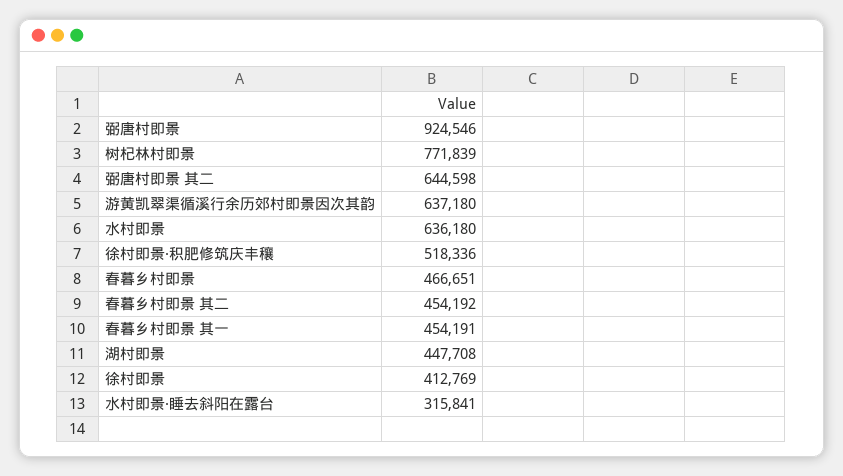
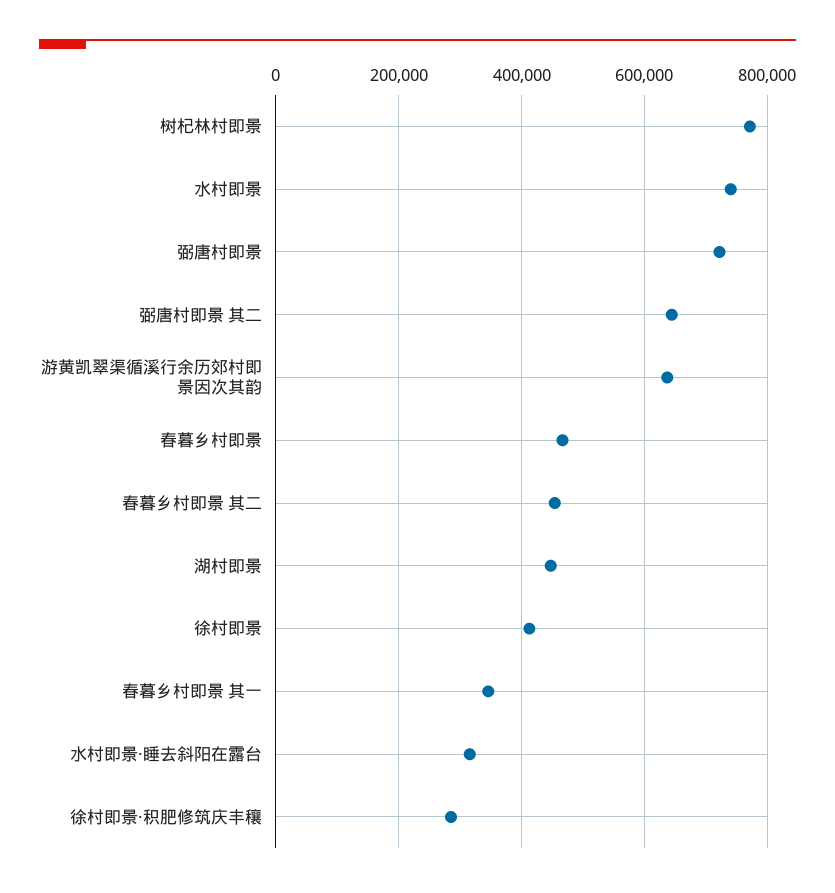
  {
-   "弼唐村即景": 924546,
+   "弼唐村即景": 720000,
    "树杞林村即景": 771839,
    "弼唐村即景 其二": 644598,
    "游黄凯翠渠循溪行余历郊村即景因次其韵": 637180,
-   "水村即景": 636180,
+   "水村即景": 740000,
-   "徐村即景·积肥修筑庆丰穰": 518336,
+   "徐村即景·积肥修筑庆丰穰": 280000,
    "春暮乡村即景": 466651,
    "春暮乡村即景 其二": 454192,
-   "春暮乡村即景 其一": 454191,
+   "春暮乡村即景 其一": 340000,
    "湖村即景": 447708,
    "徐村即景": 412769,
    "水村即景·睡去斜阳在露台": 315841
  }

